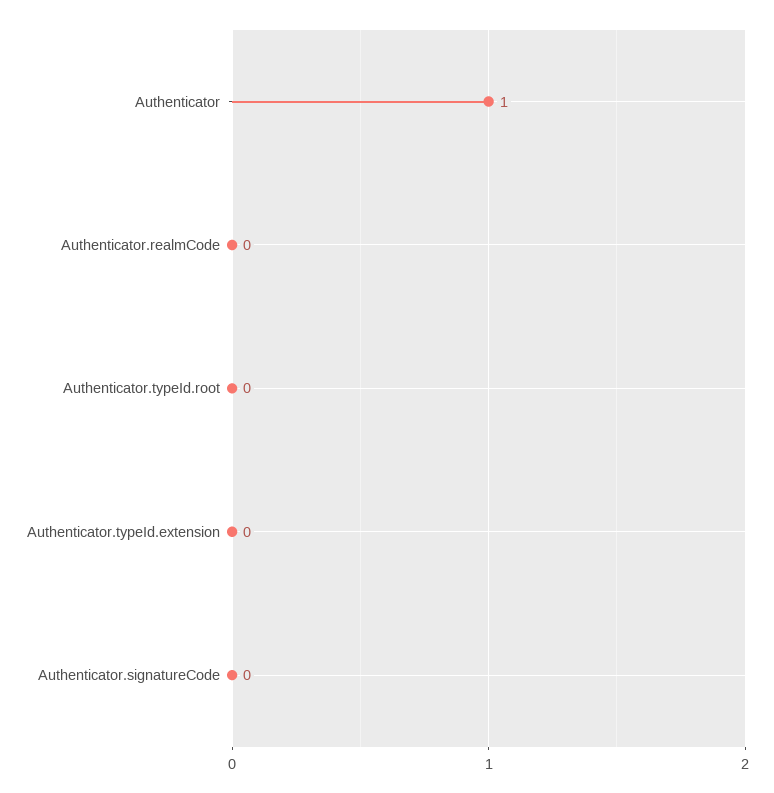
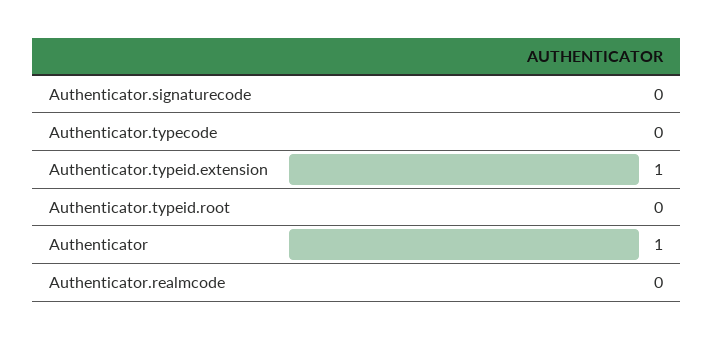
  {
    "Authenticator": 1,
    "Authenticator.realmCode": 0,
    "Authenticator.typeId.root": 0,
-   "Authenticator.typeId.extension": 0,
+   "Authenticator.typeId.extension": 1,
-   "Authenticator.signatureCode": 0
+   "Authenticator.signatureCode": 0,
+   "Authenticator.typecode": 0
  }

